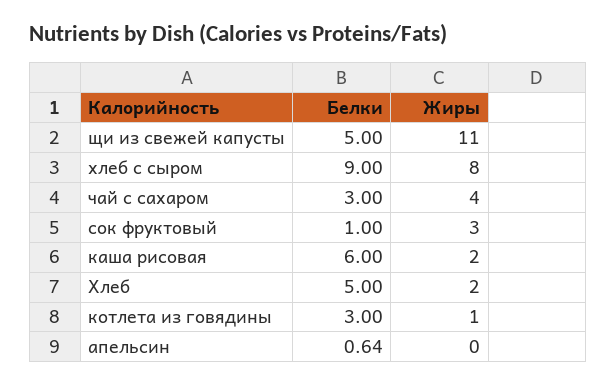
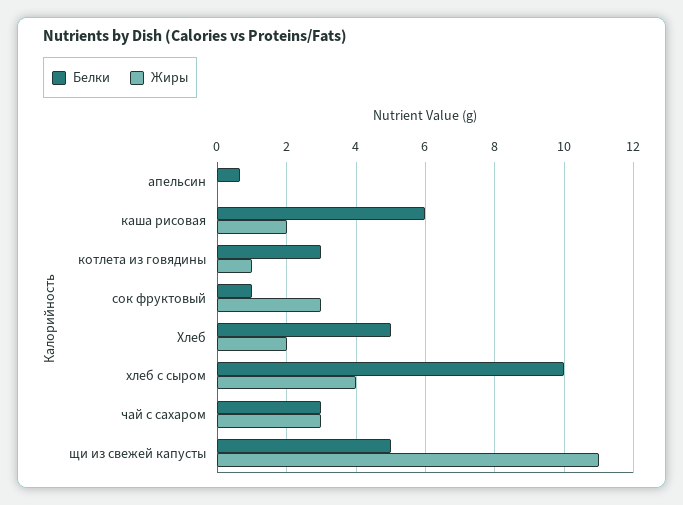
  {
    "Белки": {
      "щи из свежей капусты": 5,
-     "хлеб с сыром": 9,
+     "хлеб с сыром": 10,
      "чай с сахаром": 3,
      "сок фруктовый": 1,
      "каша рисовая": 6,
      "Хлеб": 5,
      "котлета из говядины": 3,
      "апельсин": 0.64
    },
    "Жиры": {
      "щи из свежей капусты": 11,
-     "хлеб с сыром": 8,
+     "хлеб с сыром": 4,
-     "чай с сахаром": 4,
+     "чай с сахаром": 3,
      "сок фруктовый": 3,
      "каша рисовая": 2,
      "Хлеб": 2,
      "котлета из говядины": 1,
      "апельсин": 0
    }
  }

